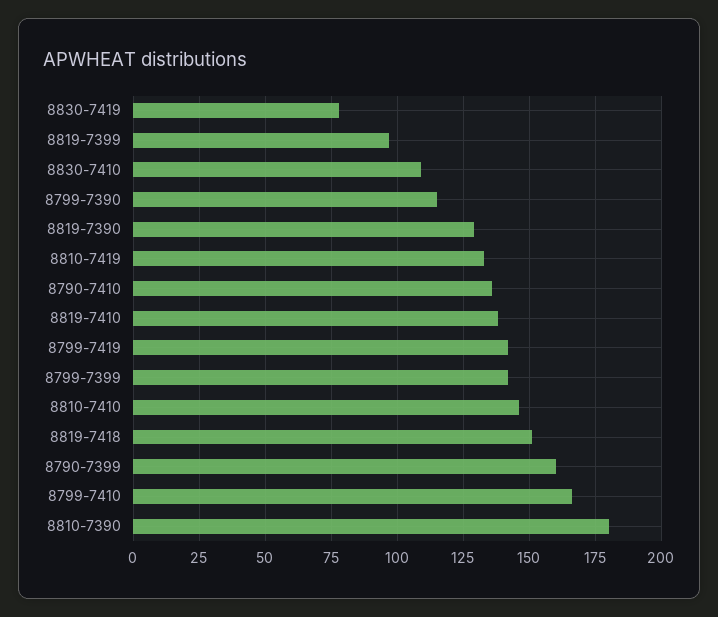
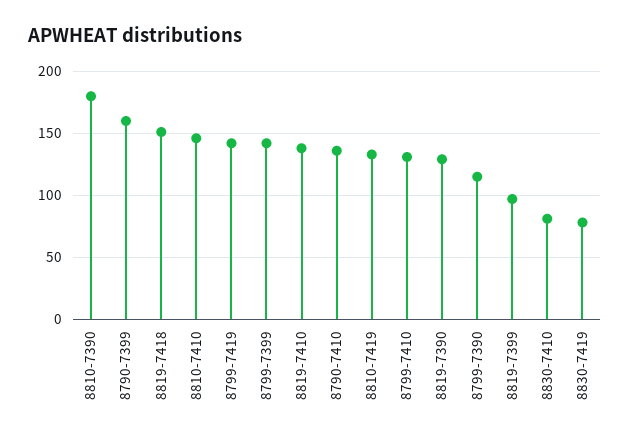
  {
    "8830-7419": 80,
    "8819-7399": 95,
-   "8830-7410": 110,
+   "8830-7410": 80,
    "8799-7390": 115,
    "8819-7390": 130,
    "8810-7419": 135,
    "8790-7410": 135,
    "8819-7410": 140,
    "8799-7419": 140,
    "8799-7399": 140,
    "8810-7410": 145,
    "8819-7418": 150,
    "8790-7399": 160,
-   "8799-7410": 165,
+   "8799-7410": 130,
    "8810-7390": 180
  }

